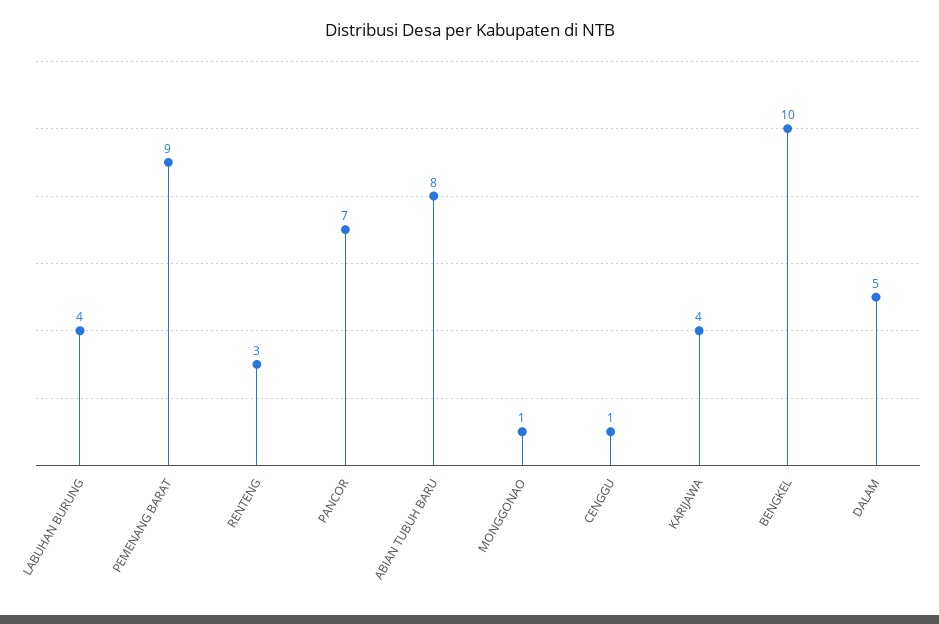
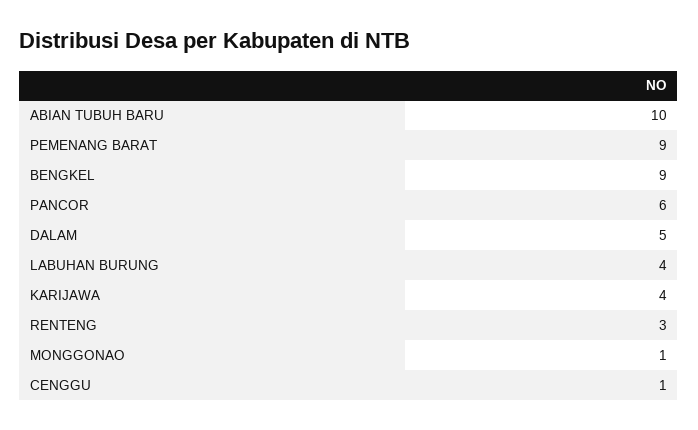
  {
    "LABUHAN BURUNG": 4,
    "PEMENANG BARAT": 9,
    "RENTENG": 3,
-   "PANCOR": 7,
+   "PANCOR": 6,
-   "ABIAN TUBUH BARU": 8,
+   "ABIAN TUBUH BARU": 10,
    "MONGGONAO": 1,
    "CENGGU": 1,
    "KARIJAWA": 4,
-   "BENGKEL": 10,
+   "BENGKEL": 9,
    "DALAM": 5
  }

